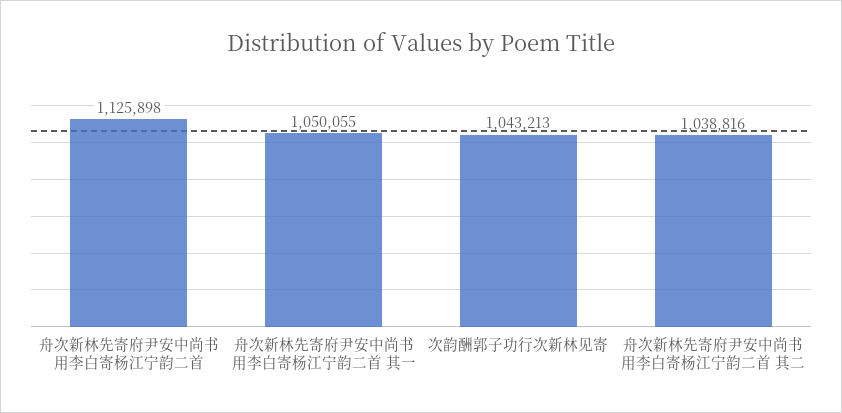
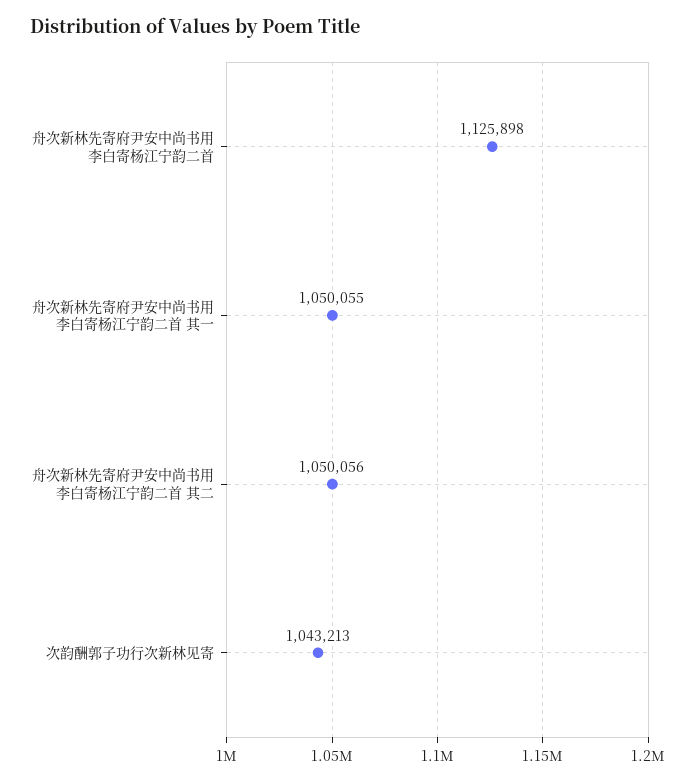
  {
    "舟次新林先寄府尹安中尚书用李白寄杨江宁韵二首": 1125898,
    "舟次新林先寄府尹安中尚书用李白寄杨江宁韵二首 其一": 1050055,
    "次韵酬郭子功行次新林见寄": 1043213,
-   "舟次新林先寄府尹安中尚书用李白寄杨江宁韵二首 其二": 1038816
+   "舟次新林先寄府尹安中尚书用李白寄杨江宁韵二首 其二": 1050056
  }

